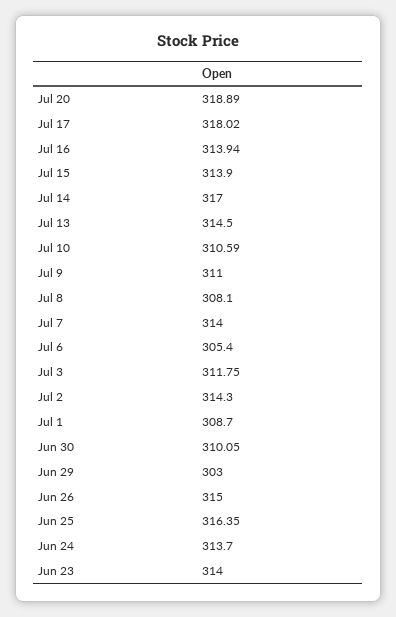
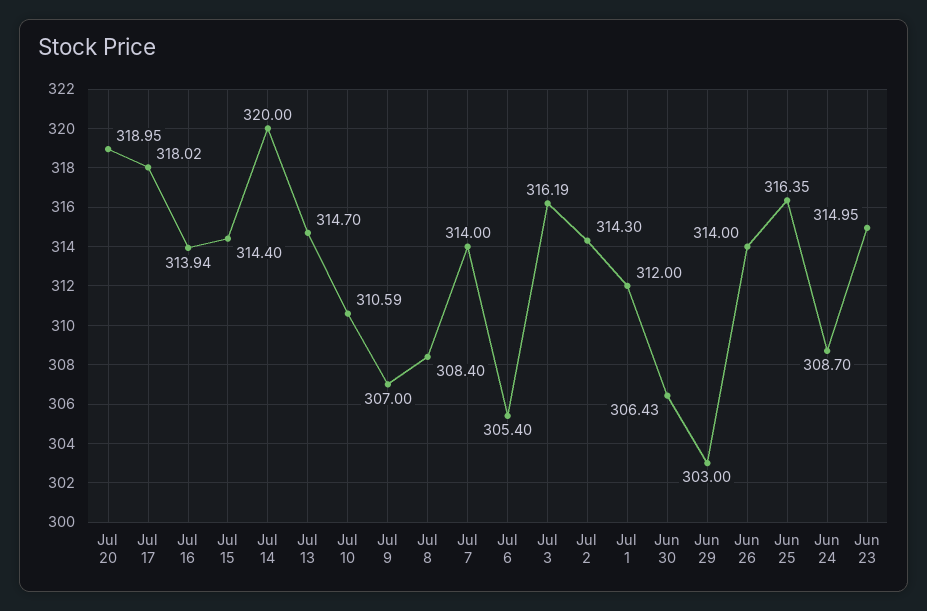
  {
-   "Jul 20": 318.89,
+   "Jul 20": 318.95,
    "Jul 17": 318.02,
    "Jul 16": 313.94,
-   "Jul 15": 313.9,
+   "Jul 15": 314.4,
-   "Jul 14": 317,
+   "Jul 14": 320,
-   "Jul 13": 314.5,
+   "Jul 13": 314.7,
    "Jul 10": 310.59,
-   "Jul 9": 311,
+   "Jul 9": 307,
-   "Jul 8": 308.1,
+   "Jul 8": 308.4,
    "Jul 7": 314,
    "Jul 6": 305.4,
-   "Jul 3": 311.75,
+   "Jul 3": 316.19,
    "Jul 2": 314.3,
-   "Jul 1": 308.7,
+   "Jul 1": 312,
-   "Jun 30": 310.05,
+   "Jun 30": 306.43,
    "Jun 29": 303,
-   "Jun 26": 315,
+   "Jun 26": 314,
    "Jun 25": 316.35,
-   "Jun 24": 313.7,
+   "Jun 24": 308.7,
-   "Jun 23": 314
+   "Jun 23": 314.95
  }

